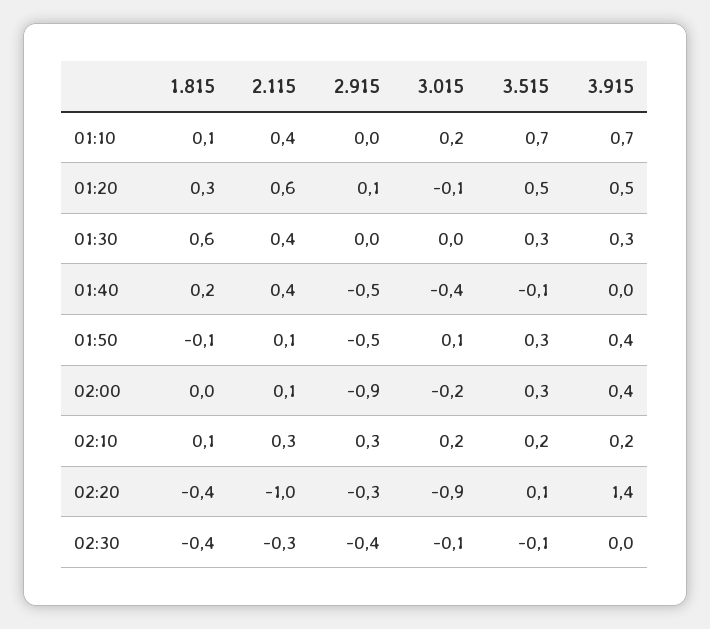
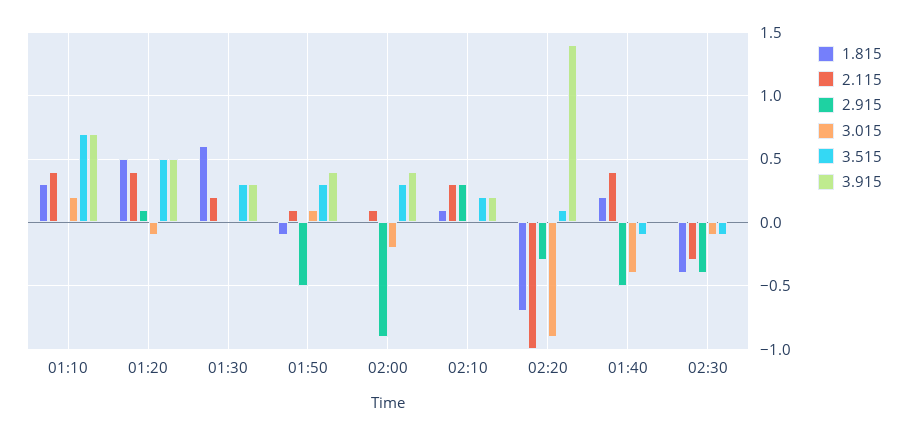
  {
    "1.815": {
-     "01:10": 0.1,
+     "01:10": 0.3,
-     "01:20": 0.3,
+     "01:20": 0.5,
      "01:30": 0.6,
      "01:40": 0.2,
      "01:50": -0.1,
      "02:00": 0,
      "02:10": 0.1,
-     "02:20": -0.4,
+     "02:20": -0.7,
      "02:30": -0.4
    },
    "2.115": {
      "01:10": 0.4,
-     "01:20": 0.6,
+     "01:20": 0.4,
-     "01:30": 0.4,
+     "01:30": 0.2,
      "01:40": 0.4,
      "01:50": 0.1,
      "02:00": 0.1,
      "02:10": 0.3,
      "02:20": -1,
      "02:30": -0.3
    },
    "2.915": {
      "01:10": 0,
      "01:20": 0.1,
      "01:30": 0,
      "01:40": -0.5,
      "01:50": -0.5,
      "02:00": -0.9,
      "02:10": 0.3,
      "02:20": -0.3,
      "02:30": -0.4
    },
    "3.015": {
      "01:10": 0.2,
      "01:20": -0.1,
      "01:30": 0,
      "01:40": -0.4,
      "01:50": 0.1,
      "02:00": -0.2,
-     "02:10": 0.2,
+     "02:10": 0,
      "02:20": -0.9,
      "02:30": -0.1
    },
    "3.515": {
      "01:10": 0.7,
      "01:20": 0.5,
      "01:30": 0.3,
      "01:40": -0.1,
      "01:50": 0.3,
      "02:00": 0.3,
      "02:10": 0.2,
      "02:20": 0.1,
      "02:30": -0.1
    },
    "3.915": {
      "01:10": 0.7,
      "01:20": 0.5,
      "01:30": 0.3,
      "01:40": 0,
      "01:50": 0.4,
      "02:00": 0.4,
      "02:10": 0.2,
      "02:20": 1.4,
      "02:30": 0
    }
  }

